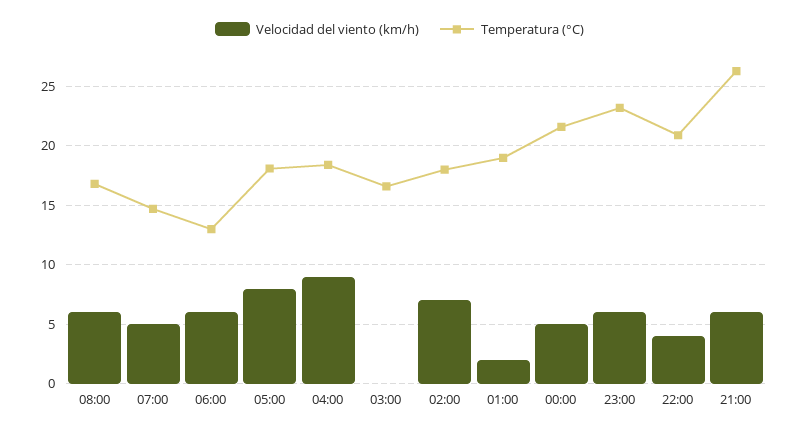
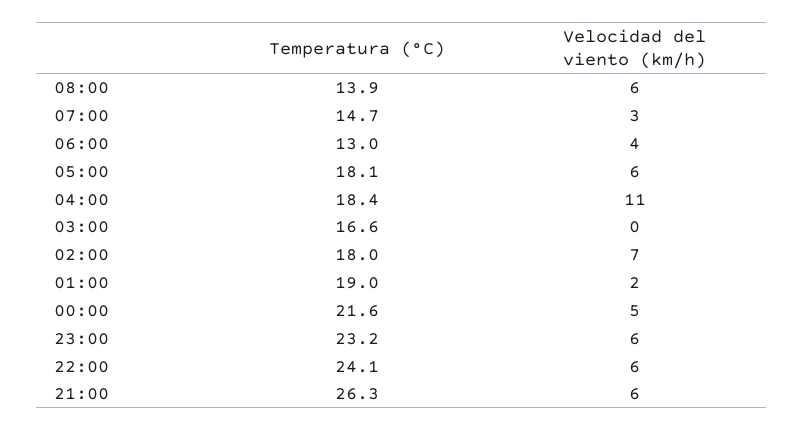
  {
    "Velocidad del viento (km/h)": {
      "08:00": 6,
-     "07:00": 5,
+     "07:00": 3,
-     "06:00": 6,
+     "06:00": 4,
-     "05:00": 8,
+     "05:00": 6,
-     "04:00": 9,
+     "04:00": 11,
      "03:00": 0,
      "02:00": 7,
      "01:00": 2,
      "00:00": 5,
      "23:00": 6,
-     "22:00": 4,
+     "22:00": 6,
      "21:00": 6
    },
    "Temperatura (°C)": {
-     "08:00": 17,
+     "08:00": 13.9,
      "07:00": 14.7,
      "06:00": 13,
      "05:00": 18.1,
      "04:00": 18.4,
      "03:00": 16.6,
      "02:00": 18,
      "01:00": 19,
      "00:00": 21.6,
      "23:00": 23.2,
-     "22:00": 21,
+     "22:00": 24.1,
      "21:00": 26.3
    }
  }

